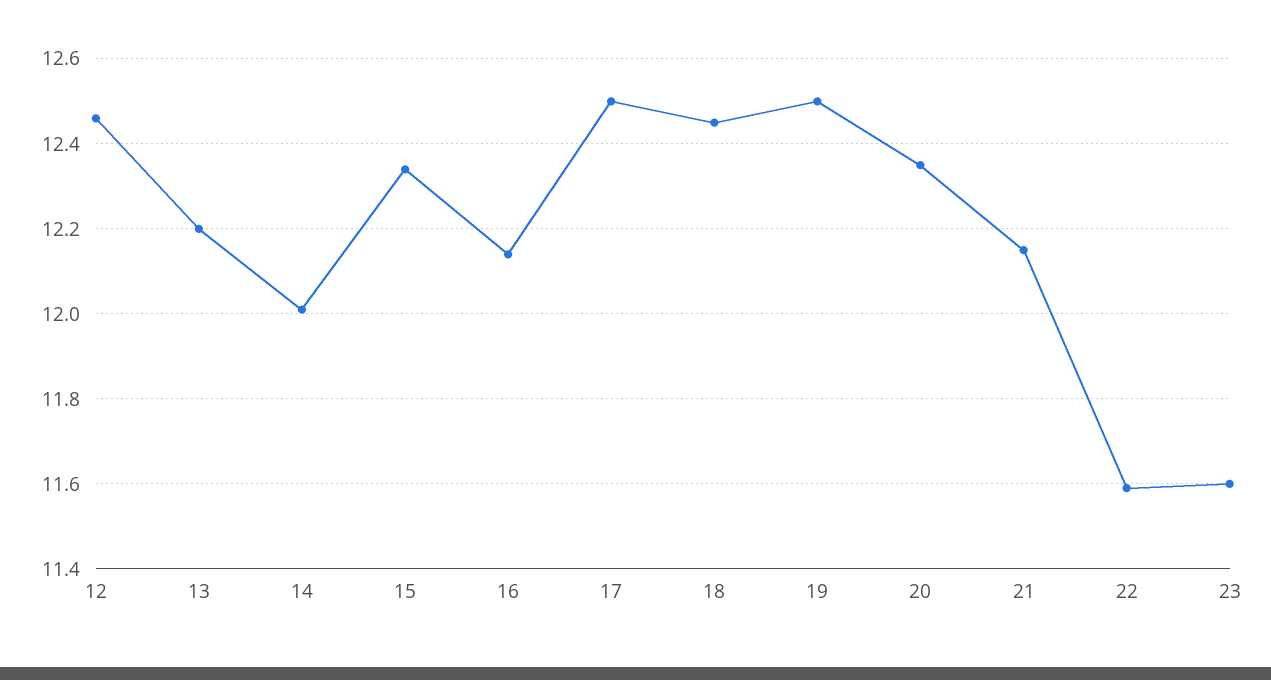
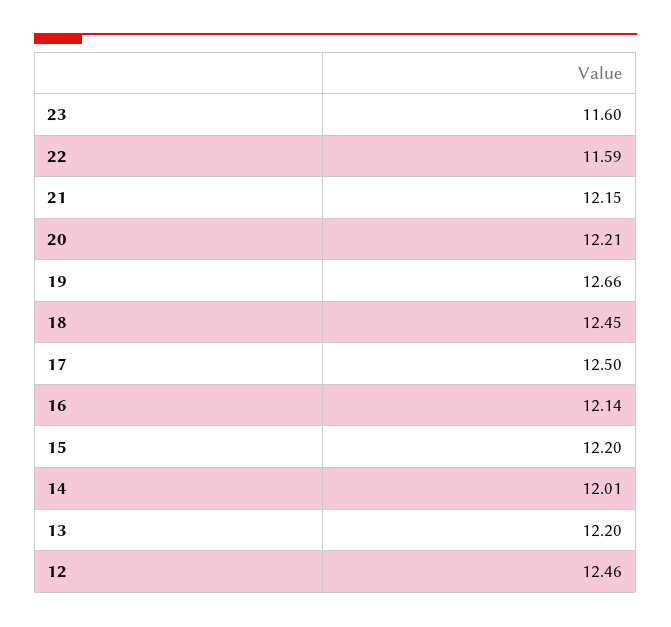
  {
    "12": 12.46,
    "13": 12.2,
    "14": 12.01,
-   "15": 12.35,
+   "15": 12.2,
    "16": 12.14,
    "17": 12.5,
    "18": 12.45,
-   "19": 12.5,
+   "19": 12.66,
-   "20": 12.35,
+   "20": 12.21,
    "21": 12.15,
    "22": 11.59,
    "23": 11.6
  }

